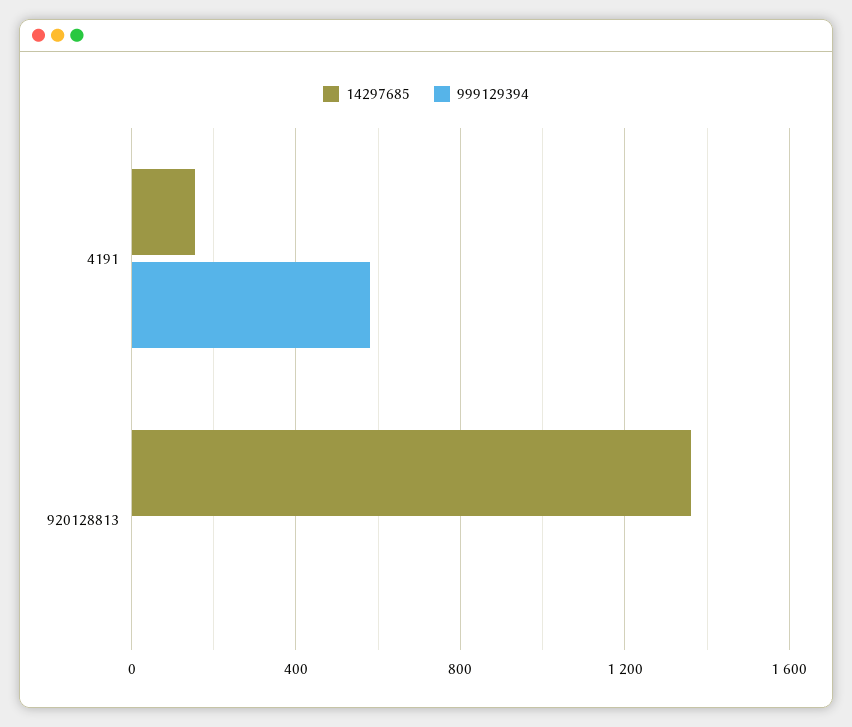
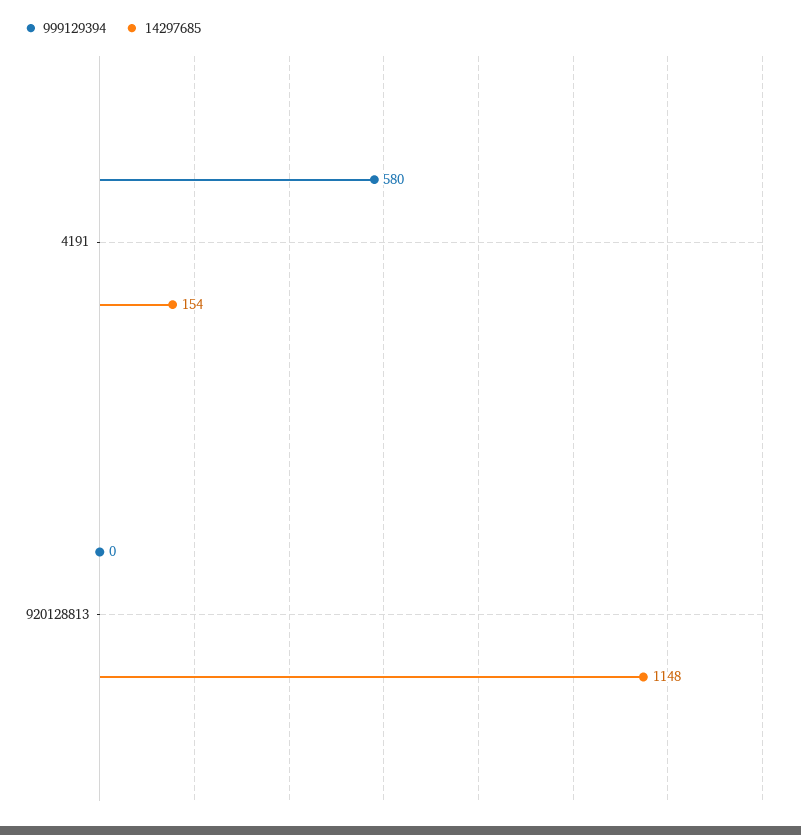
  {
    "14297685": {
      "4191": 154,
-     "920128813": 1350
+     "920128813": 1148
    },
    "999129394": {
      "4191": 580,
      "920128813": 0
    }
  }

